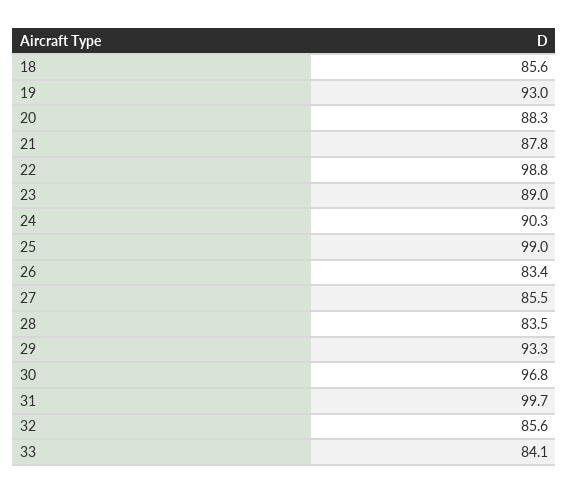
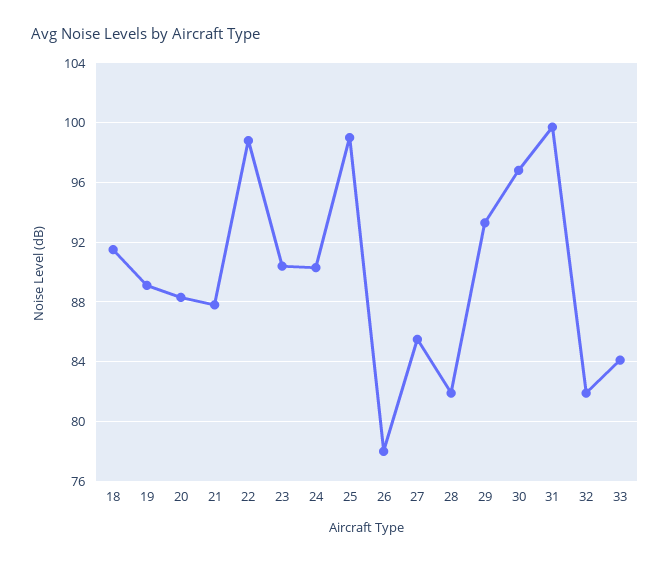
  {
-   "18": 85.6,
+   "18": 91.5,
-   "19": 93,
+   "19": 89,
    "20": 88.3,
    "21": 87.8,
    "22": 98.8,
-   "23": 89,
+   "23": 90.5,
    "24": 90.3,
    "25": 99,
-   "26": 83.4,
+   "26": 78,
    "27": 85.5,
-   "28": 83.5,
+   "28": 82,
    "29": 93.3,
    "30": 96.8,
    "31": 99.7,
-   "32": 85.6,
+   "32": 82,
    "33": 84.1
  }

